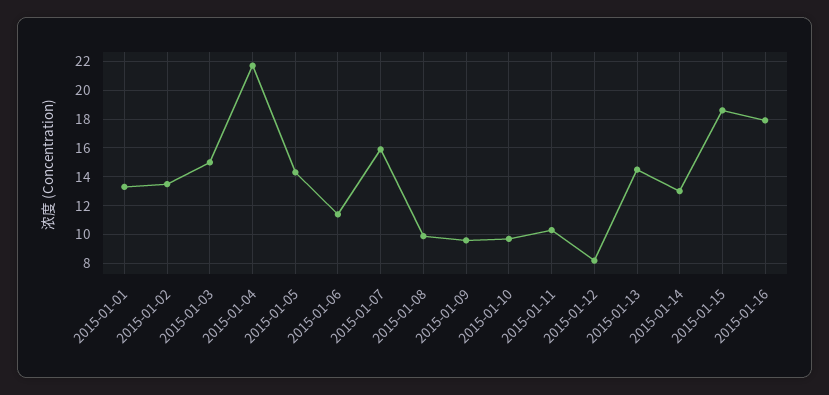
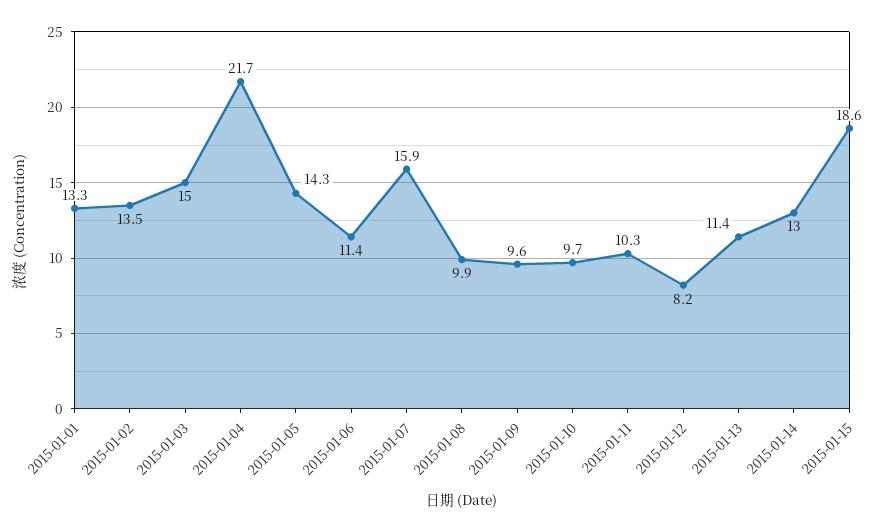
  {
    "2015-01-01": 13.3,
    "2015-01-02": 13.5,
    "2015-01-03": 15,
    "2015-01-04": 21.7,
    "2015-01-05": 14.3,
    "2015-01-06": 11.4,
    "2015-01-07": 15.9,
    "2015-01-08": 9.9,
    "2015-01-09": 9.6,
    "2015-01-10": 9.7,
    "2015-01-11": 10.3,
    "2015-01-12": 8.2,
-   "2015-01-13": 14.5,
+   "2015-01-13": 11.4,
    "2015-01-14": 13,
-   "2015-01-15": 18.6,
+   "2015-01-15": 18.6
-   "2015-01-16": 18
  }

